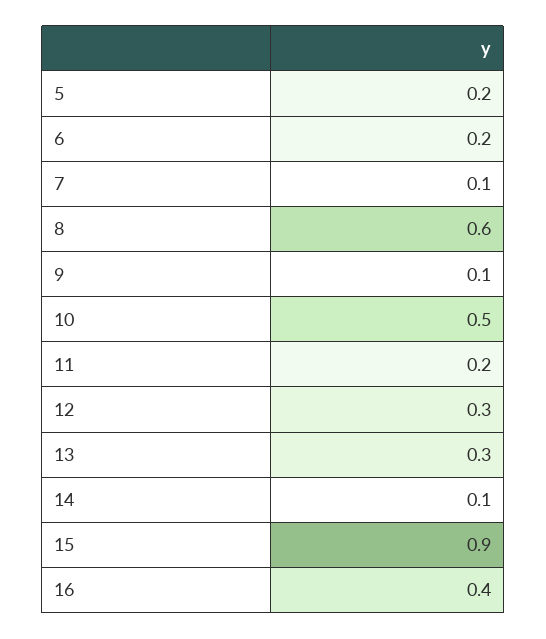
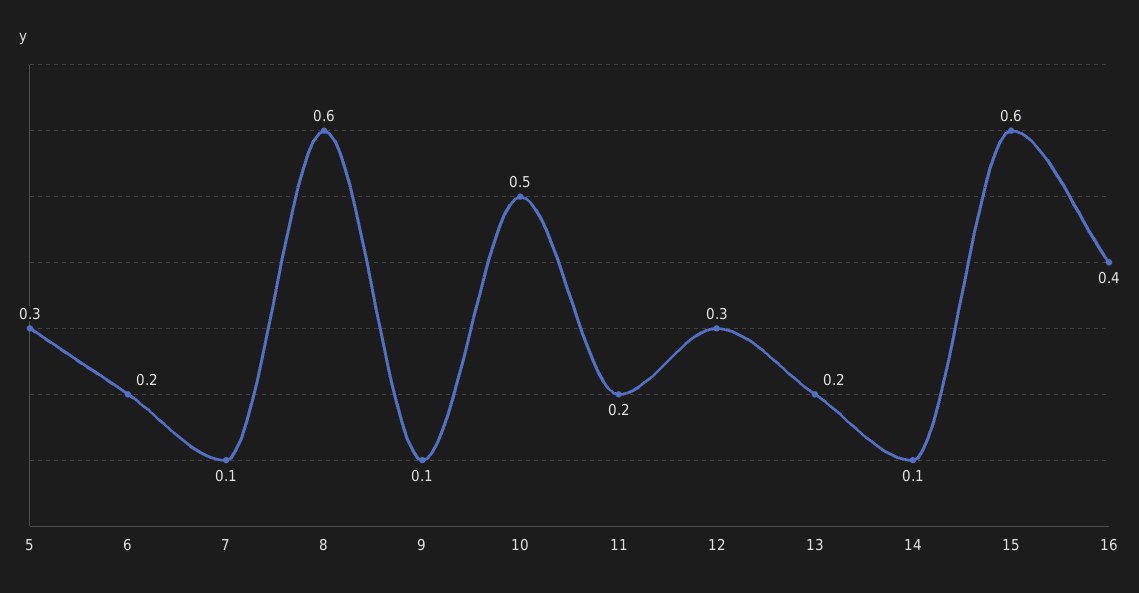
  {
-   "5": 0.2,
+   "5": 0.3,
    "6": 0.2,
    "7": 0.1,
    "8": 0.6,
    "9": 0.1,
    "10": 0.5,
    "11": 0.2,
    "12": 0.3,
-   "13": 0.3,
+   "13": 0.2,
    "14": 0.1,
-   "15": 0.9,
+   "15": 0.6,
    "16": 0.4
  }

